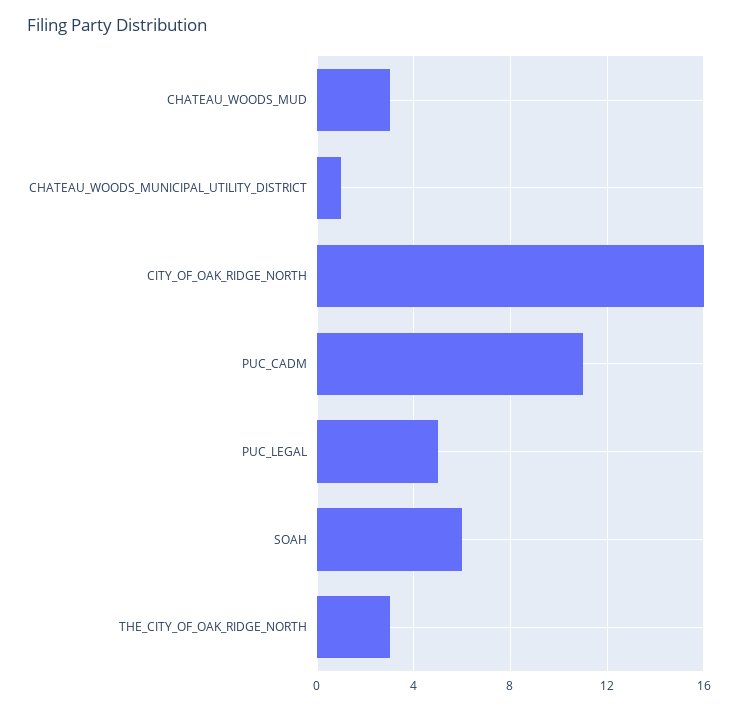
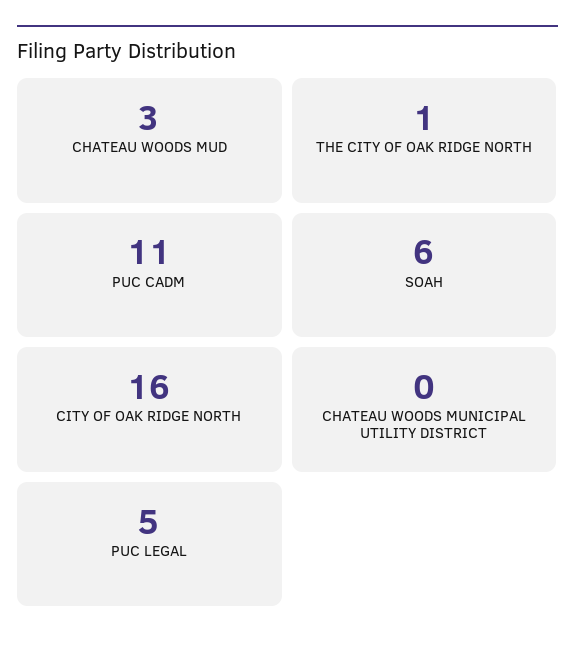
  {
    "CHATEAU_WOODS_MUD": 3,
-   "CHATEAU_WOODS_MUNICIPAL_UTILITY_DISTRICT": 1,
+   "CHATEAU_WOODS_MUNICIPAL_UTILITY_DISTRICT": 0,
    "CITY_OF_OAK_RIDGE_NORTH": 16,
    "PUC_CADM": 11,
    "PUC_LEGAL": 5,
    "SOAH": 6,
-   "THE_CITY_OF_OAK_RIDGE_NORTH": 3
+   "THE_CITY_OF_OAK_RIDGE_NORTH": 1
  }

